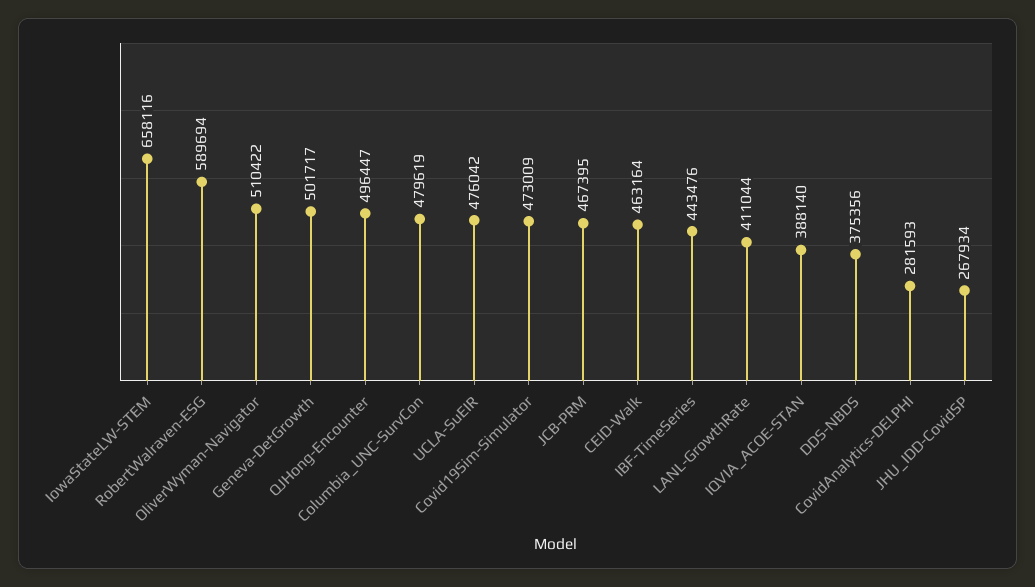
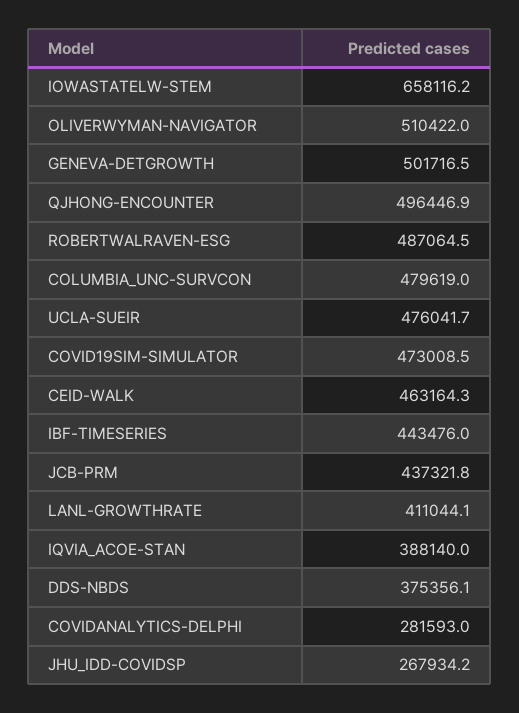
  {
    "IowaStateLW-STEM": 658116.2,
-   "RobertWalraven-ESG": 589694,
+   "RobertWalraven-ESG": 487064.5,
    "OliverWyman-Navigator": 510422,
    "Geneva-DetGrowth": 501716.5,
    "QJHong-Encounter": 496446.9,
    "Columbia_UNC-SurvCon": 479619,
    "UCLA-SuEIR": 476041.7,
    "Covid19Sim-Simulator": 473008.5,
-   "JCB-PRM": 467395,
+   "JCB-PRM": 437321.8,
    "CEID-Walk": 463164.3,
    "IBF-TimeSeries": 443476,
    "LANL-GrowthRate": 411044.1,
    "IQVIA_ACOE-STAN": 388140,
    "DDS-NBDS": 375356.1,
    "CovidAnalytics-DELPHI": 281593,
    "JHU_IDD-CovidSP": 267934.2
  }

